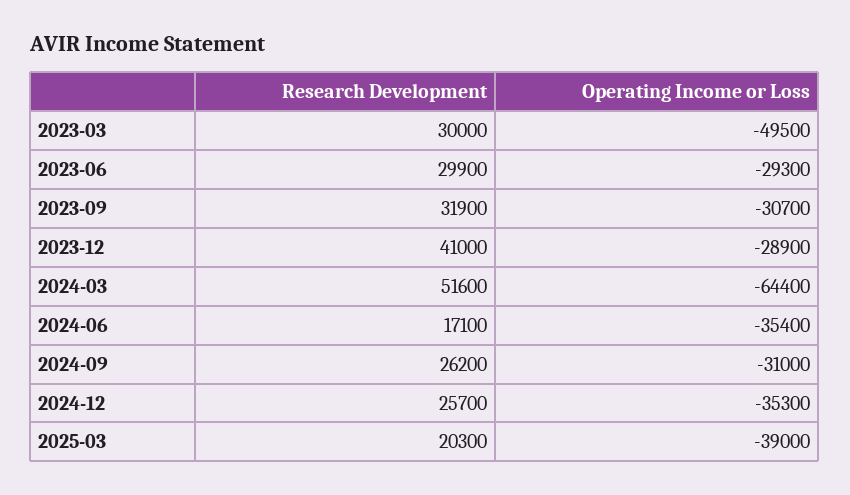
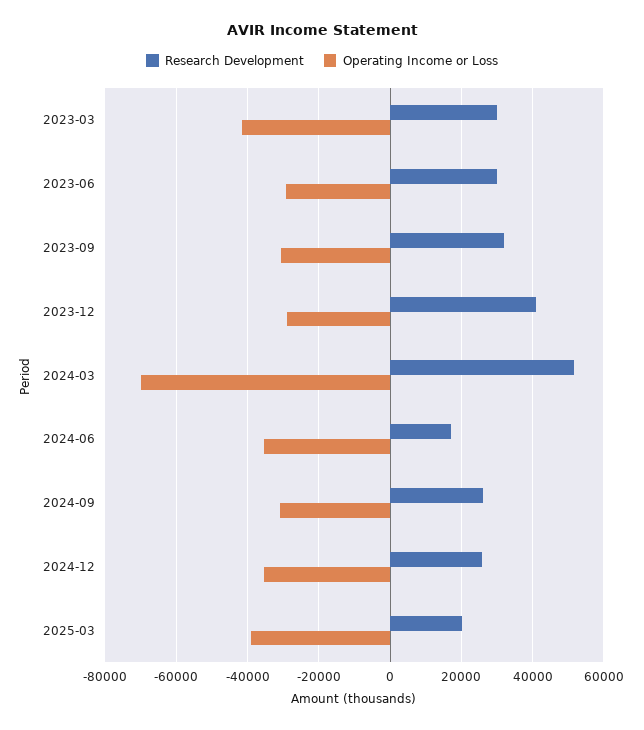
  {
    "Research Development": {
      "2023-03": 30000,
      "2023-06": 29900,
      "2023-09": 31900,
      "2023-12": 41000,
      "2024-03": 51600,
      "2024-06": 17100,
      "2024-09": 26200,
      "2024-12": 25700,
      "2025-03": 20300
    },
    "Operating Income or Loss": {
-     "2023-03": -49500,
+     "2023-03": -42000,
      "2023-06": -29300,
      "2023-09": -30700,
      "2023-12": -28900,
-     "2024-03": -64400,
+     "2024-03": -70000,
      "2024-06": -35400,
      "2024-09": -31000,
      "2024-12": -35300,
      "2025-03": -39000
    }
  }

